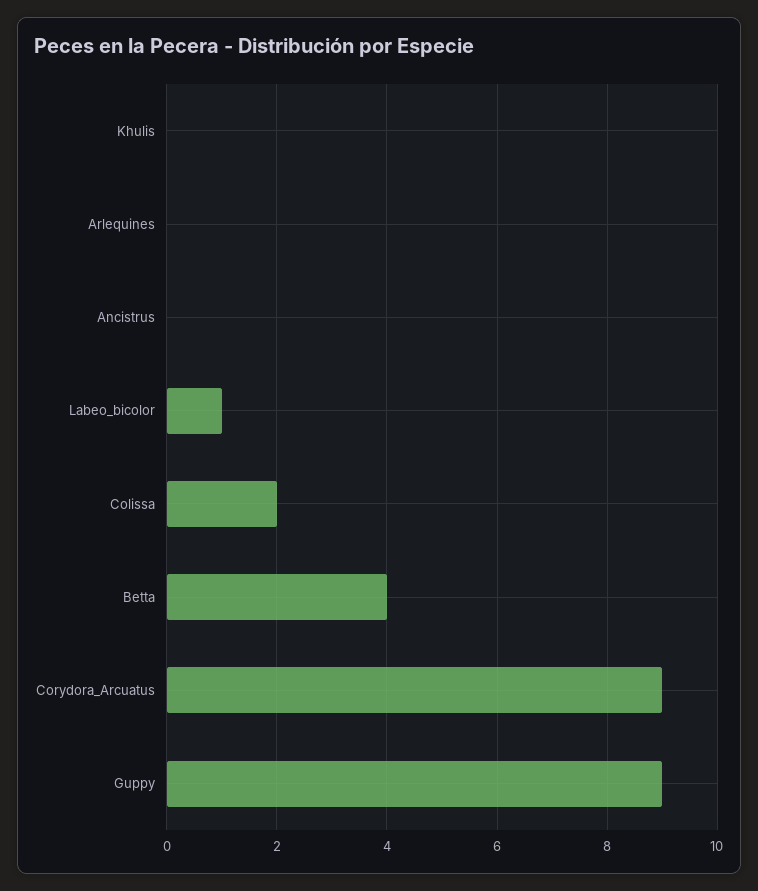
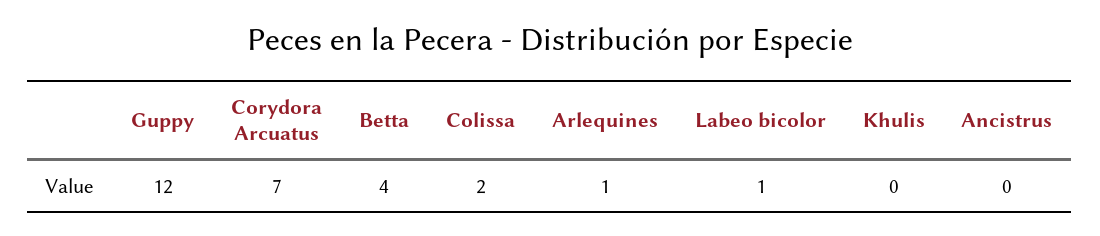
  {
    "Khulis": 0,
-   "Arlequines": 0,
+   "Arlequines": 1,
    "Ancistrus": 0,
    "Labeo_bicolor": 1,
    "Colissa": 2,
    "Betta": 4,
-   "Corydora_Arcuatus": 9,
+   "Corydora_Arcuatus": 7,
-   "Guppy": 9
+   "Guppy": 12
  }

